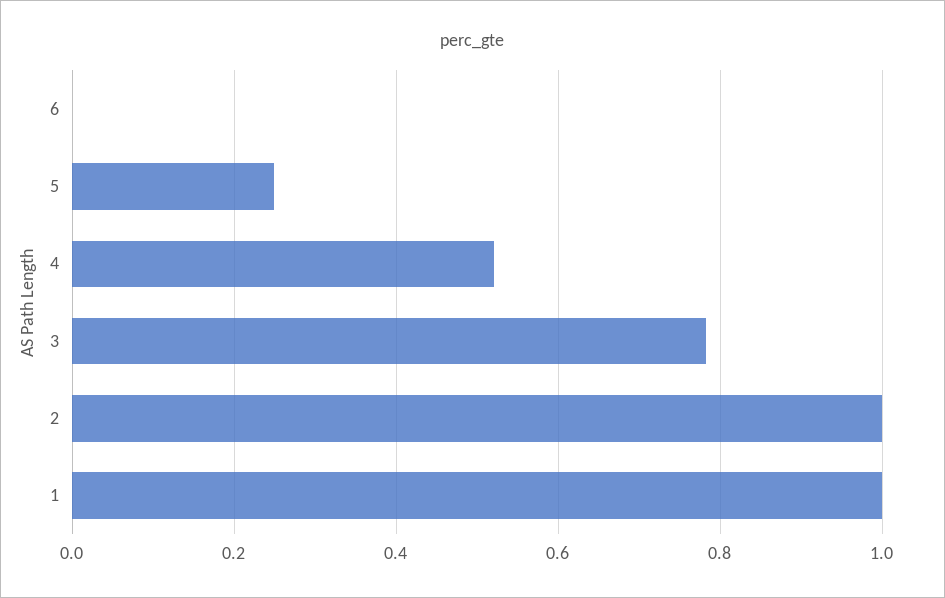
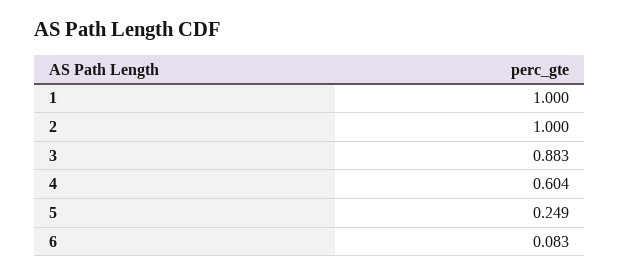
  {
-   "6": 0,
+   "6": 0.083,
    "5": 0.249,
-   "4": 0.52,
+   "4": 0.604,
-   "3": 0.78,
+   "3": 0.883,
    "2": 1,
    "1": 1
  }

